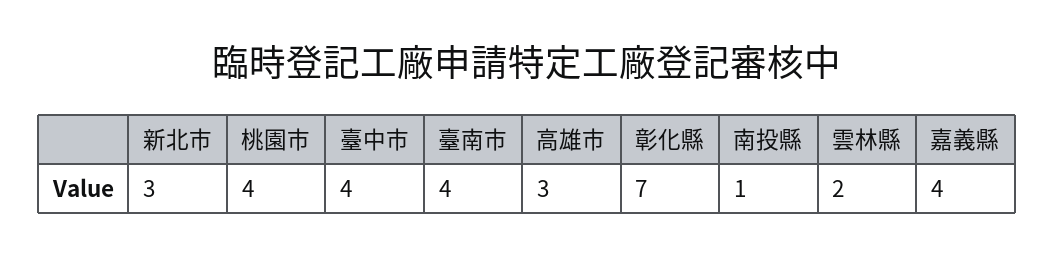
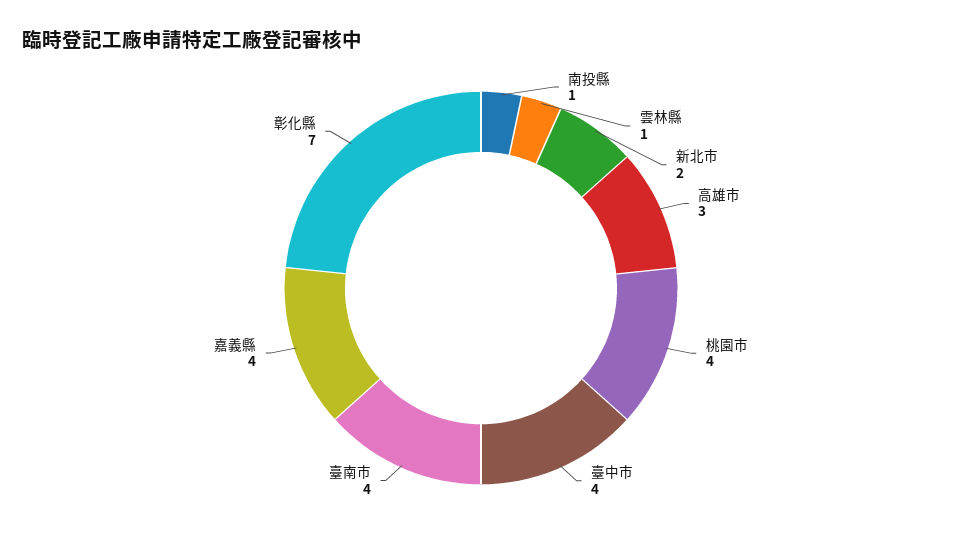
  {
-   "新北市": 3,
+   "新北市": 2,
    "桃園市": 4,
    "臺中市": 4,
    "臺南市": 4,
    "高雄市": 3,
    "彰化縣": 7,
    "南投縣": 1,
-   "雲林縣": 2,
+   "雲林縣": 1,
    "嘉義縣": 4
  }

